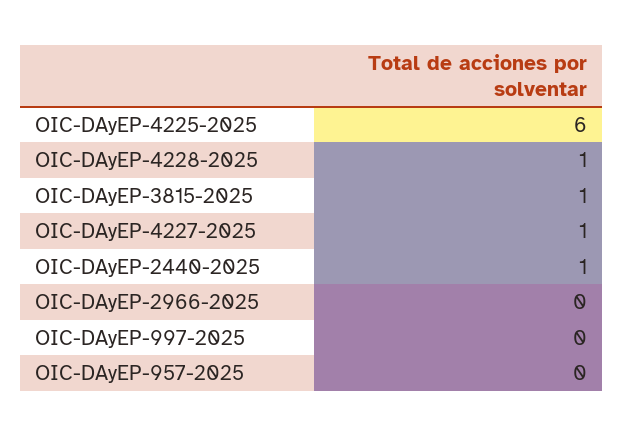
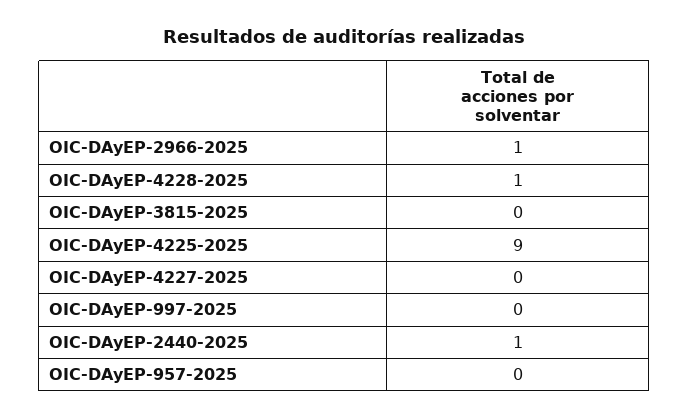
  {
-   "OIC-DAyEP-4225-2025": 6,
+   "OIC-DAyEP-4225-2025": 9,
    "OIC-DAyEP-4228-2025": 1,
-   "OIC-DAyEP-3815-2025": 1,
+   "OIC-DAyEP-3815-2025": 0,
-   "OIC-DAyEP-4227-2025": 1,
+   "OIC-DAyEP-4227-2025": 0,
    "OIC-DAyEP-2440-2025": 1,
-   "OIC-DAyEP-2966-2025": 0,
+   "OIC-DAyEP-2966-2025": 1,
    "OIC-DAyEP-997-2025": 0,
    "OIC-DAyEP-957-2025": 0
  }

